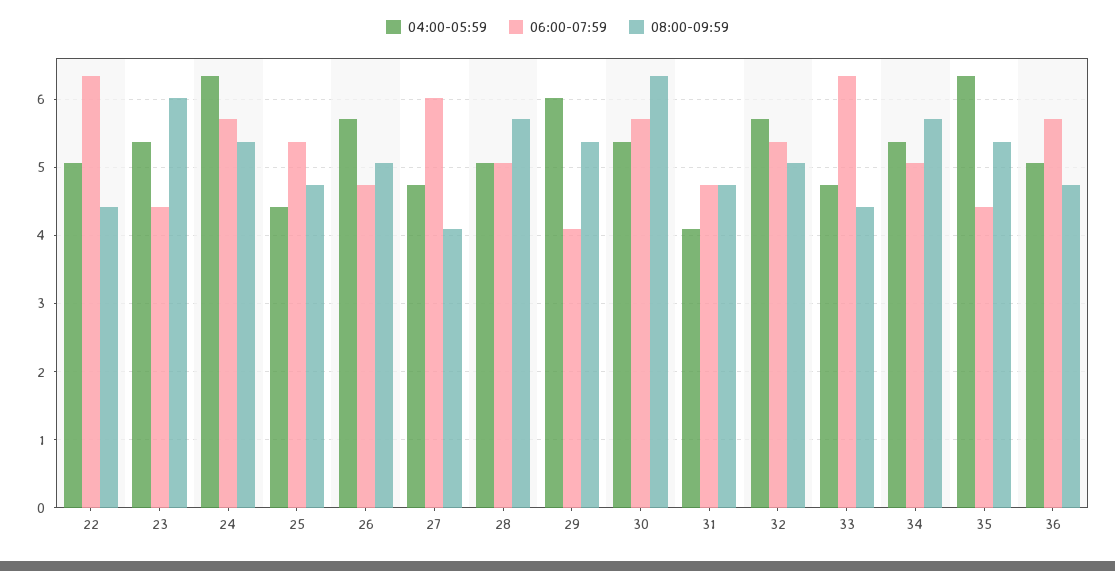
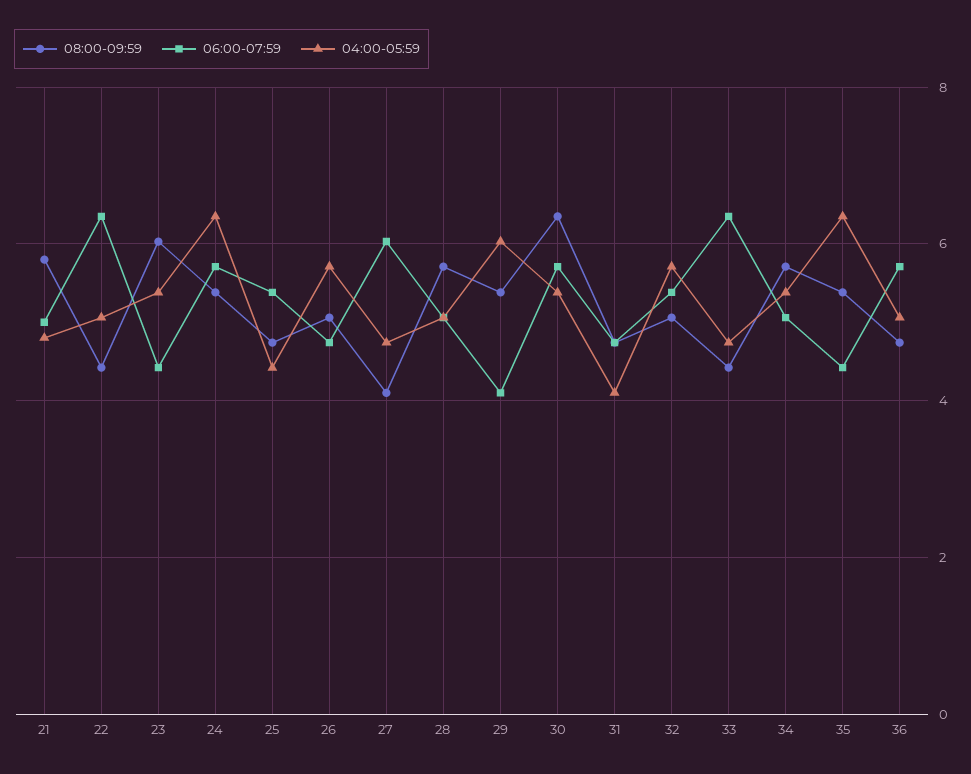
  {
    "04:00-05:59": {
      "22": 5.1,
      "23": 5.4,
      "24": 6.4,
      "25": 4.4,
      "26": 5.7,
      "27": 4.7,
      "28": 5.1,
      "29": 6,
      "30": 5.4,
      "31": 4.1,
      "32": 5.7,
      "33": 4.7,
      "34": 5.4,
      "35": 6.4,
-     "36": 5.1
+     "36": 5.1,
+     "21": 4.8
    },
    "06:00-07:59": {
      "22": 6.4,
      "23": 4.4,
      "24": 5.7,
      "25": 5.4,
      "26": 4.7,
      "27": 6,
      "28": 5.1,
      "29": 4.1,
      "30": 5.7,
      "31": 4.7,
      "32": 5.4,
      "33": 6.4,
      "34": 5.1,
      "35": 4.4,
-     "36": 5.7
+     "36": 5.7,
+     "21": 5
    },
    "08:00-09:59": {
      "22": 4.4,
      "23": 6,
      "24": 5.4,
      "25": 4.7,
      "26": 5.1,
      "27": 4.1,
      "28": 5.7,
      "29": 5.4,
      "30": 6.4,
      "31": 4.7,
      "32": 5.1,
      "33": 4.4,
      "34": 5.7,
      "35": 5.4,
-     "36": 4.7
+     "36": 4.7,
+     "21": 5.8
    }
  }

